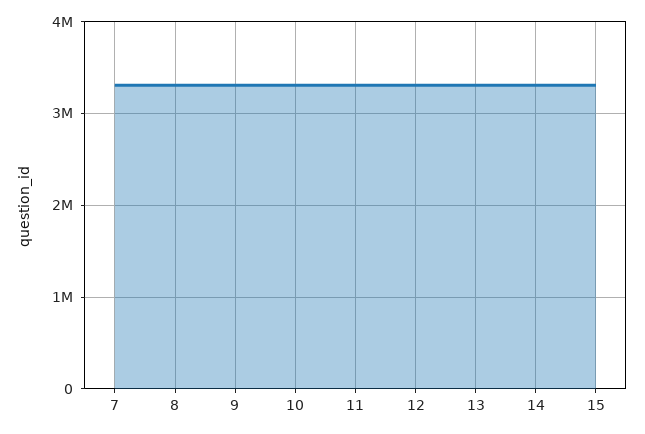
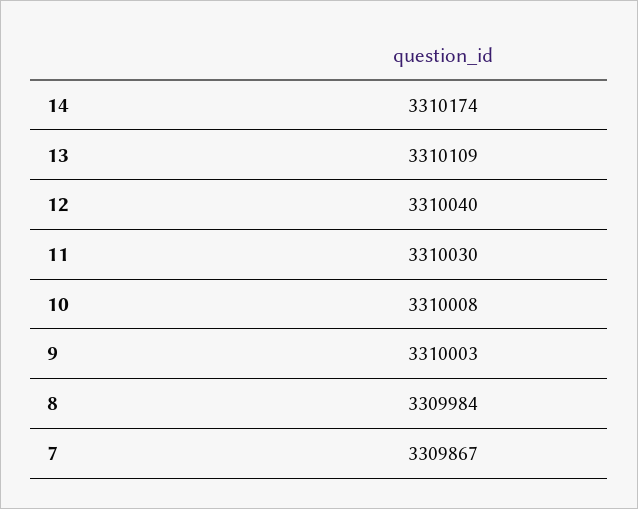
  {
    "7": 3309867,
    "8": 3309984,
    "9": 3310003,
    "10": 3310008,
    "11": 3310030,
    "12": 3310040,
    "13": 3310109,
-   "14": 3310174,
+   "14": 3310174
-   "15": 3300000
  }

